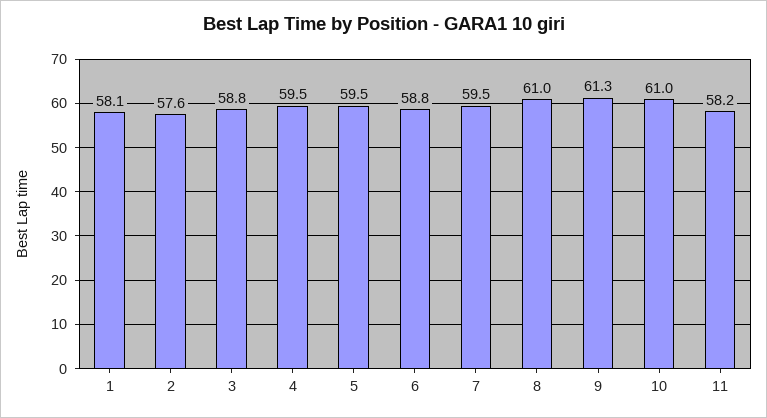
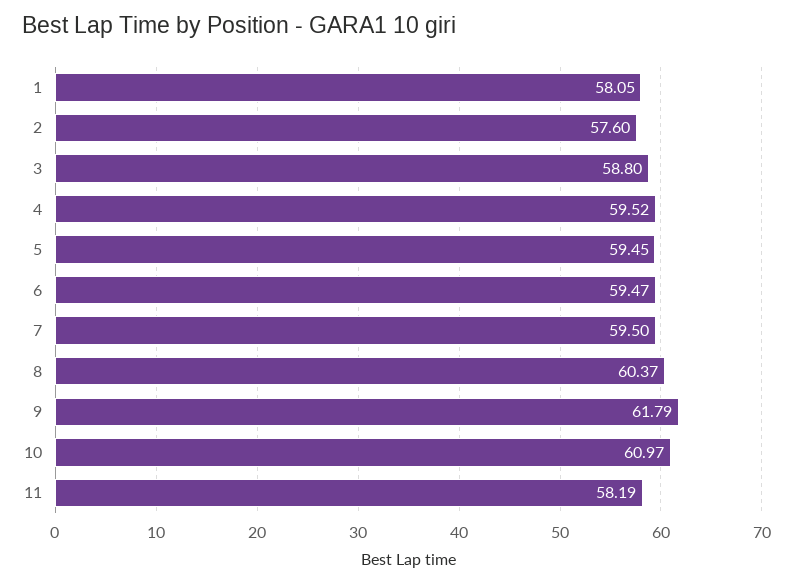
  {
    "1": 58.05,
    "2": 57.6,
    "3": 58.8,
    "4": 59.52,
    "5": 59.45,
-   "6": 58.8,
+   "6": 59.47,
    "7": 59.5,
-   "8": 61,
+   "8": 60.37,
-   "9": 61.3,
+   "9": 61.79,
    "10": 60.97,
    "11": 58.19
  }

